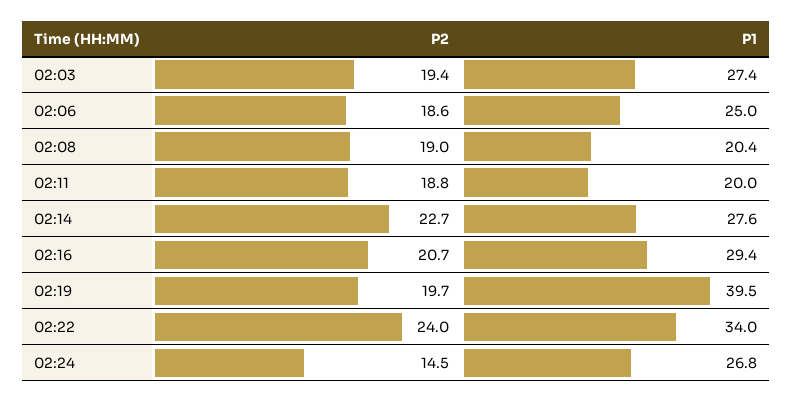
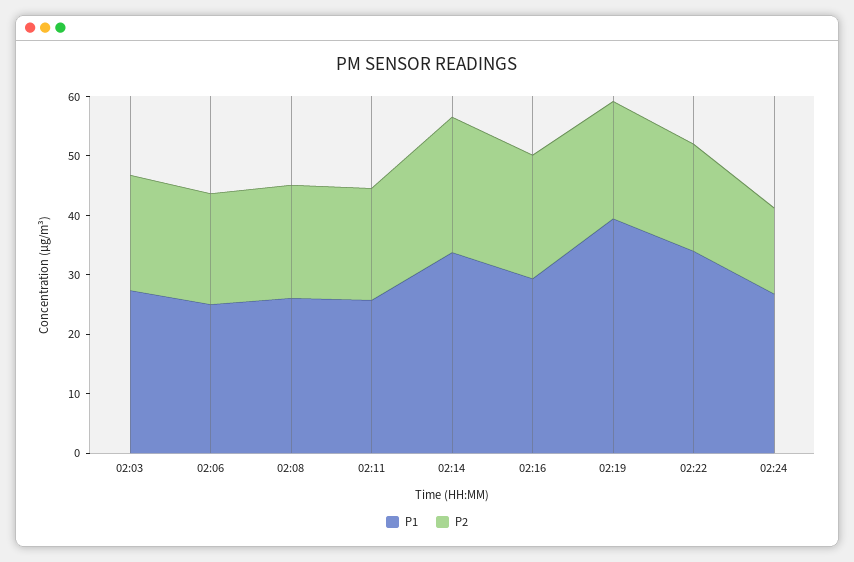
  {
    "P2": {
      "02:03": 19.4,
      "02:06": 18.6,
      "02:08": 19,
      "02:11": 18.8,
      "02:14": 22.7,
      "02:16": 20.7,
      "02:19": 19.7,
-     "02:22": 24,
+     "02:22": 18,
      "02:24": 14.5
    },
    "P1": {
      "02:03": 27.4,
      "02:06": 25,
-     "02:08": 20.4,
+     "02:08": 26,
-     "02:11": 20,
+     "02:11": 26,
-     "02:14": 27.6,
+     "02:14": 34,
      "02:16": 29.4,
      "02:19": 39.5,
      "02:22": 34,
      "02:24": 26.8
    }
  }

